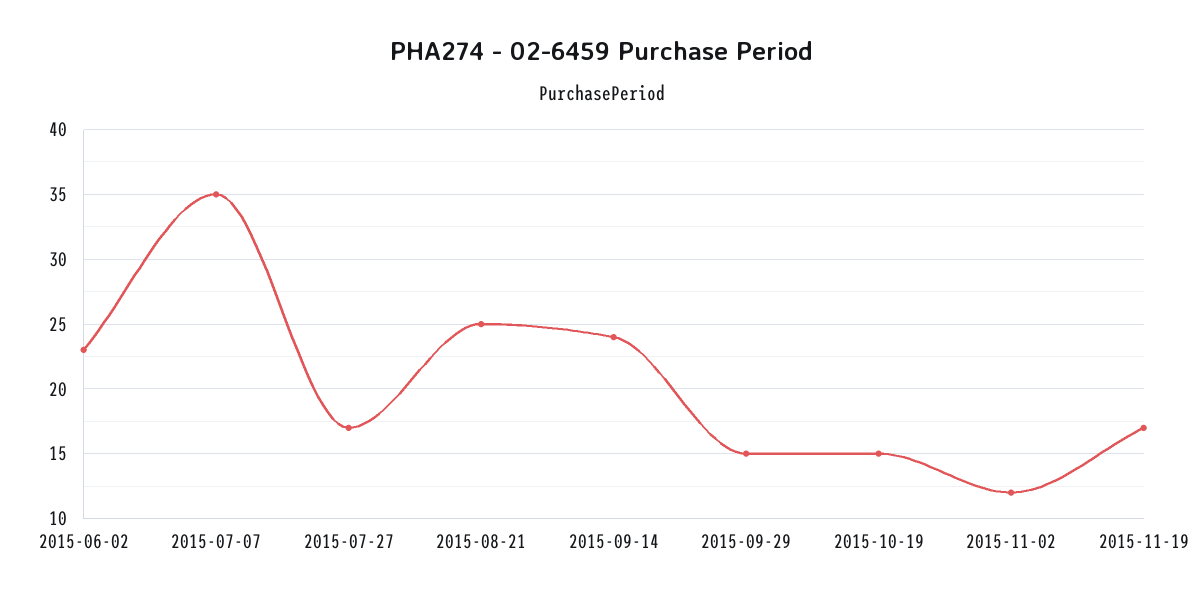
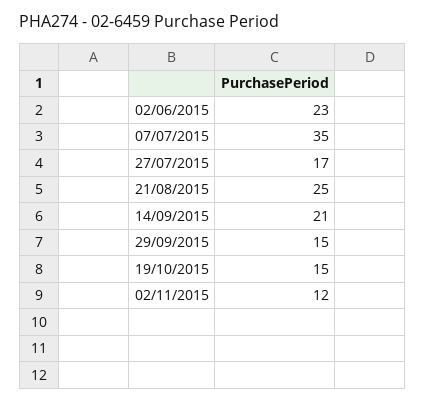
  {
    "2015-06-02": 23,
    "2015-07-07": 35,
    "2015-07-27": 17,
    "2015-08-21": 25,
-   "2015-09-14": 24,
+   "2015-09-14": 21,
    "2015-09-29": 15,
    "2015-10-19": 15,
-   "2015-11-02": 12,
+   "2015-11-02": 12
-   "2015-11-19": 17
  }

